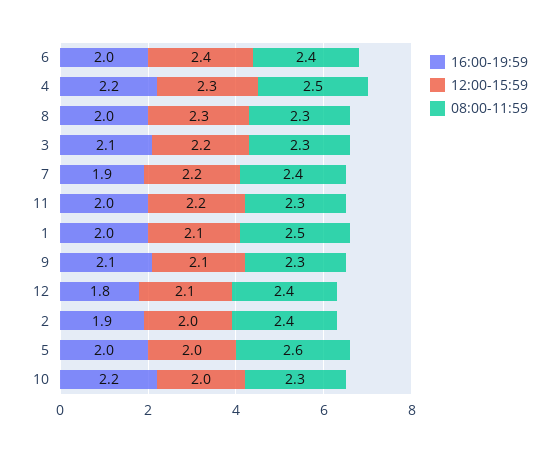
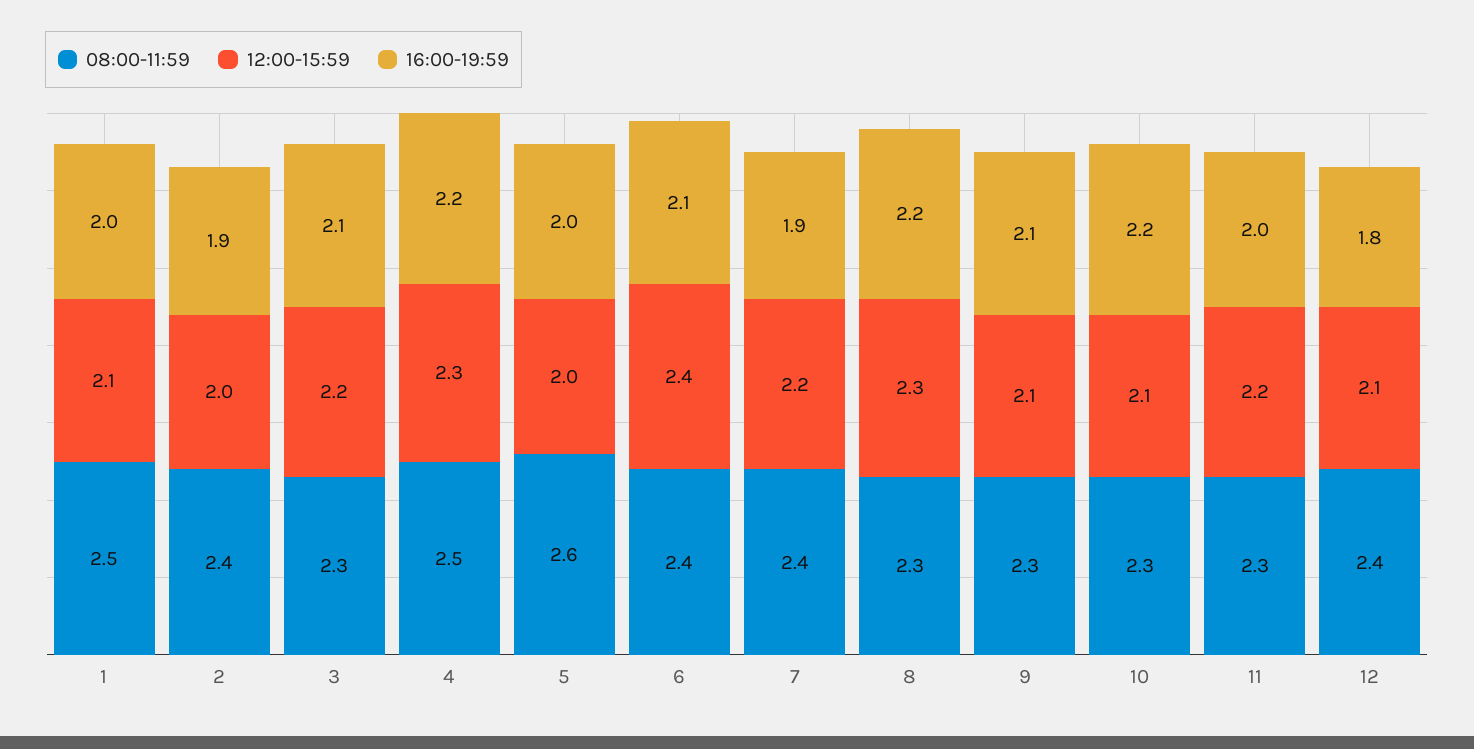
  {
    "16:00-19:59": {
-     "6": 2,
+     "6": 2.1,
      "4": 2.2,
-     "8": 2,
+     "8": 2.2,
      "3": 2.1,
      "7": 1.9,
      "11": 2,
      "1": 2,
      "9": 2.1,
      "12": 1.8,
      "2": 1.9,
      "5": 2,
      "10": 2.2
    },
    "12:00-15:59": {
      "6": 2.4,
      "4": 2.3,
      "8": 2.3,
      "3": 2.2,
      "7": 2.2,
      "11": 2.2,
      "1": 2.1,
      "9": 2.1,
      "12": 2.1,
      "2": 2,
      "5": 2,
-     "10": 2
+     "10": 2.1
    },
    "08:00-11:59": {
      "6": 2.4,
      "4": 2.5,
      "8": 2.3,
      "3": 2.3,
      "7": 2.4,
      "11": 2.3,
      "1": 2.5,
      "9": 2.3,
      "12": 2.4,
      "2": 2.4,
      "5": 2.6,
      "10": 2.3
    }
  }

